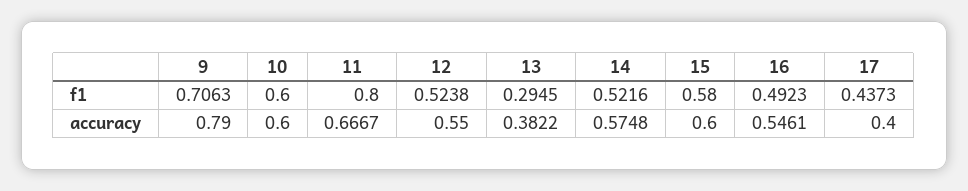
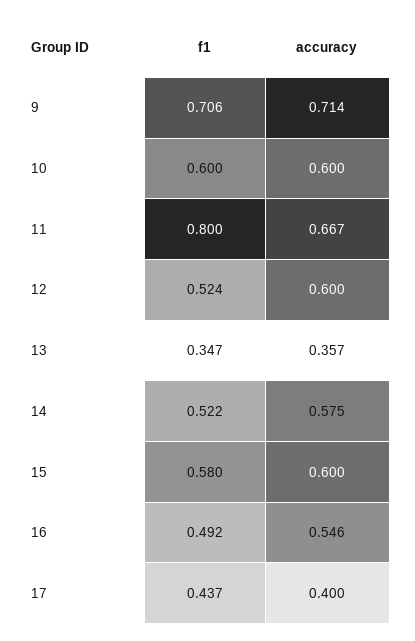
  {
    "9": {
      "f1": 0.7063,
-     "accuracy": 0.79
+     "accuracy": 0.714
    },
    "10": {
      "f1": 0.6,
      "accuracy": 0.6
    },
    "11": {
      "f1": 0.8,
      "accuracy": 0.6667
    },
    "12": {
      "f1": 0.5238,
-     "accuracy": 0.55
+     "accuracy": 0.6
    },
    "13": {
-     "f1": 0.2945,
+     "f1": 0.347,
-     "accuracy": 0.3822
+     "accuracy": 0.357
    },
    "14": {
      "f1": 0.5216,
      "accuracy": 0.5748
    },
    "15": {
      "f1": 0.58,
      "accuracy": 0.6
    },
    "16": {
      "f1": 0.4923,
      "accuracy": 0.5461
    },
    "17": {
      "f1": 0.4373,
      "accuracy": 0.4
    }
  }

